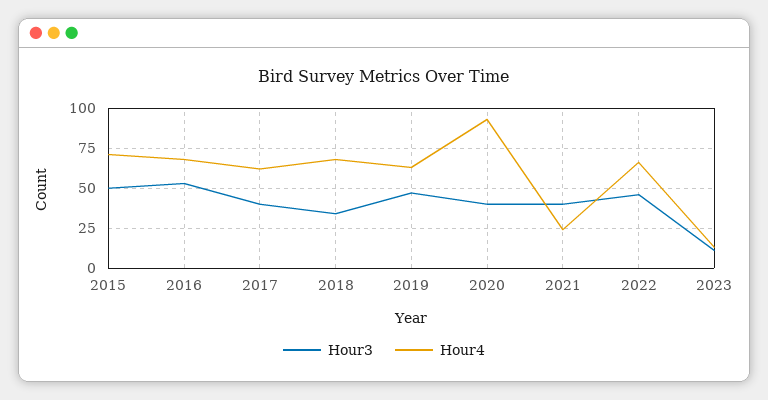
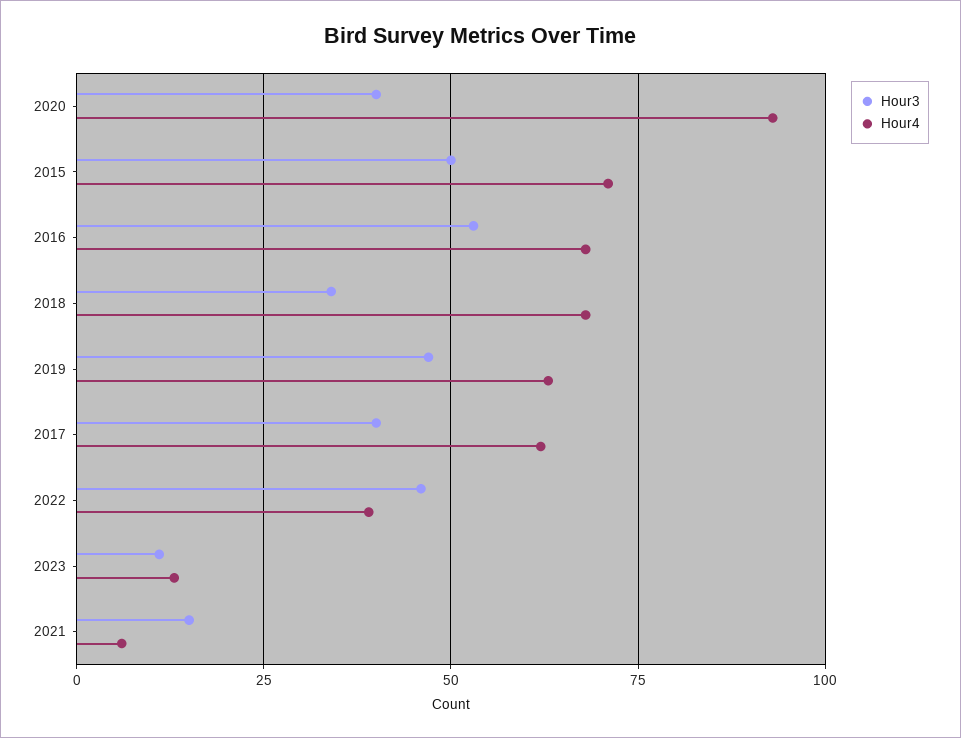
  {
    "Hour3": {
      "2015": 50,
      "2016": 55,
      "2017": 40,
      "2018": 35,
      "2019": 45,
      "2020": 40,
-     "2021": 40,
+     "2021": 15,
      "2022": 45,
      "2023": 10
    },
    "Hour4": {
      "2015": 70,
      "2016": 70,
      "2017": 60,
      "2018": 70,
      "2019": 65,
      "2020": 95,
-     "2021": 25,
+     "2021": 5,
-     "2022": 65,
+     "2022": 40,
      "2023": 15
    }
  }

